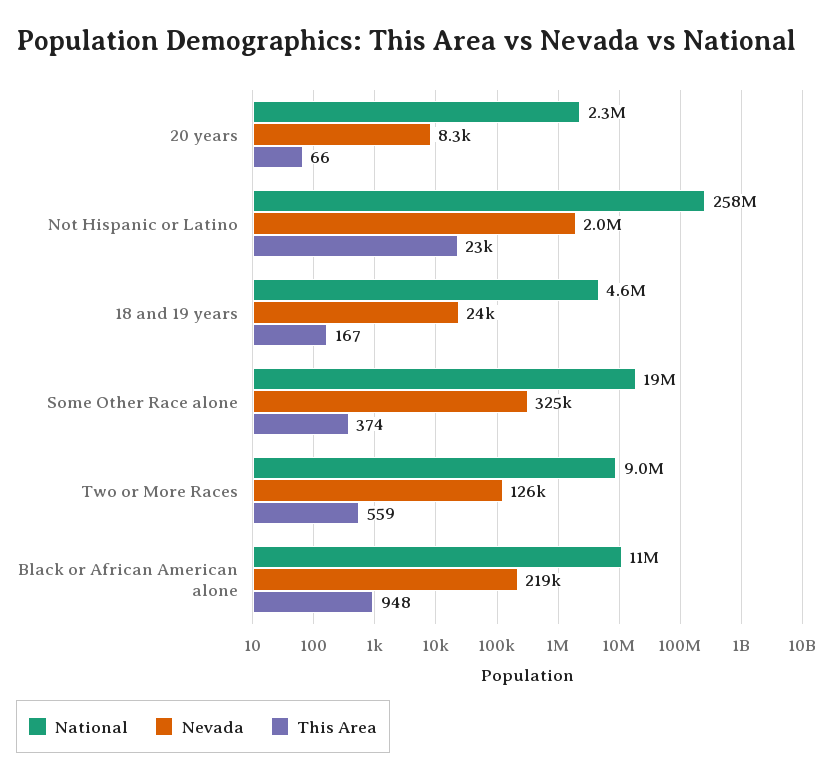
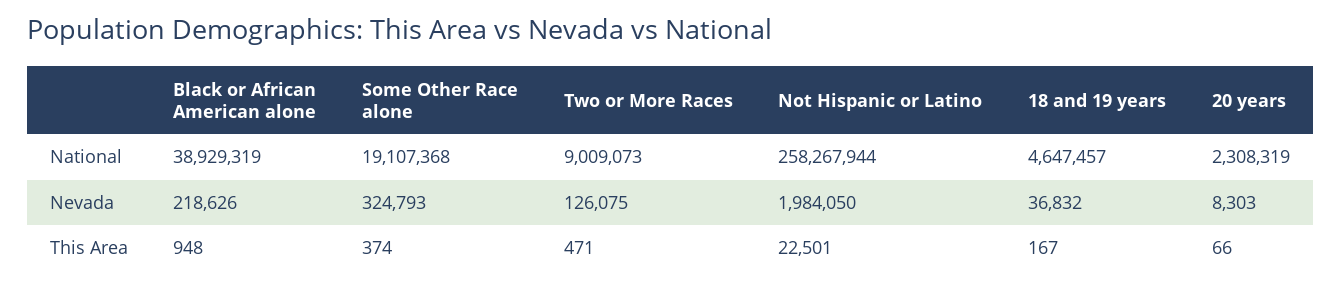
  {
    "National": {
      "20 years": 2308319,
      "Not Hispanic or Latino": 258267944,
      "18 and 19 years": 4647457,
      "Some Other Race alone": 19107368,
      "Two or More Races": 9009073,
-     "Black or African American alone": 11000000
+     "Black or African American alone": 38929319
    },
    "Nevada": {
      "20 years": 8303,
      "Not Hispanic or Latino": 1984050,
-     "18 and 19 years": 24000,
+     "18 and 19 years": 36832,
      "Some Other Race alone": 324793,
      "Two or More Races": 126075,
      "Black or African American alone": 218626
    },
    "This Area": {
      "20 years": 66,
      "Not Hispanic or Latino": 22501,
      "18 and 19 years": 167,
      "Some Other Race alone": 374,
-     "Two or More Races": 559,
+     "Two or More Races": 471,
      "Black or African American alone": 948
    }
  }

